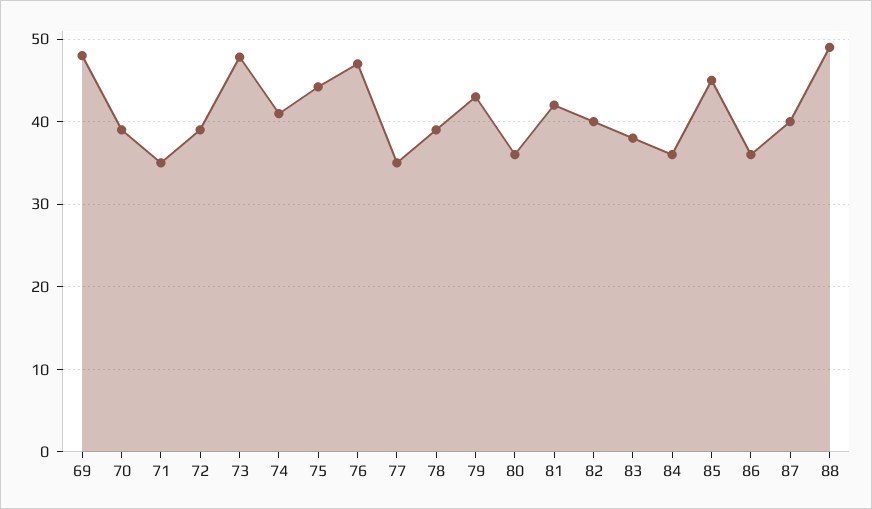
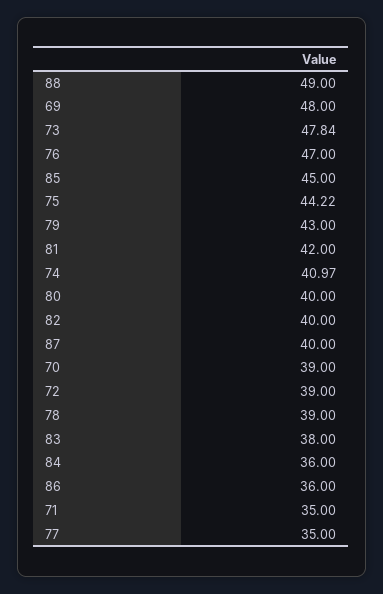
  {
    "69": 48,
    "70": 39,
    "71": 35,
    "72": 39,
    "73": 47.84,
    "74": 40.97,
    "75": 44.22,
    "76": 47,
    "77": 35,
    "78": 39,
    "79": 43,
-   "80": 36,
+   "80": 40,
    "81": 42,
    "82": 40,
    "83": 38,
    "84": 36,
    "85": 45,
    "86": 36,
    "87": 40,
    "88": 49
  }

